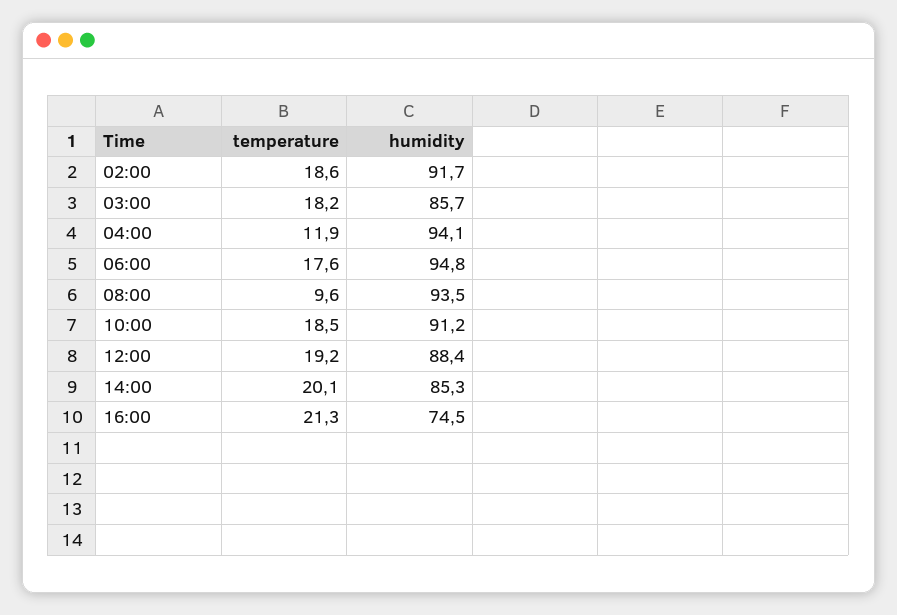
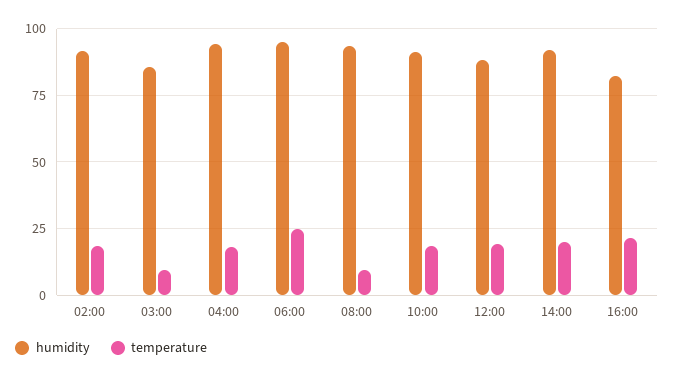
  {
    "temperature": {
      "02:00": 18.6,
-     "03:00": 18.2,
+     "03:00": 10,
-     "04:00": 11.9,
+     "04:00": 17.5,
-     "06:00": 17.6,
+     "06:00": 25,
      "08:00": 9.6,
      "10:00": 18.5,
      "12:00": 19.2,
      "14:00": 20.1,
      "16:00": 21.3
    },
    "humidity": {
      "02:00": 91.7,
      "03:00": 85.7,
      "04:00": 94.1,
      "06:00": 94.8,
      "08:00": 93.5,
      "10:00": 91.2,
      "12:00": 88.4,
-     "14:00": 85.3,
+     "14:00": 92.5,
-     "16:00": 74.5
+     "16:00": 82.5
    }
  }

